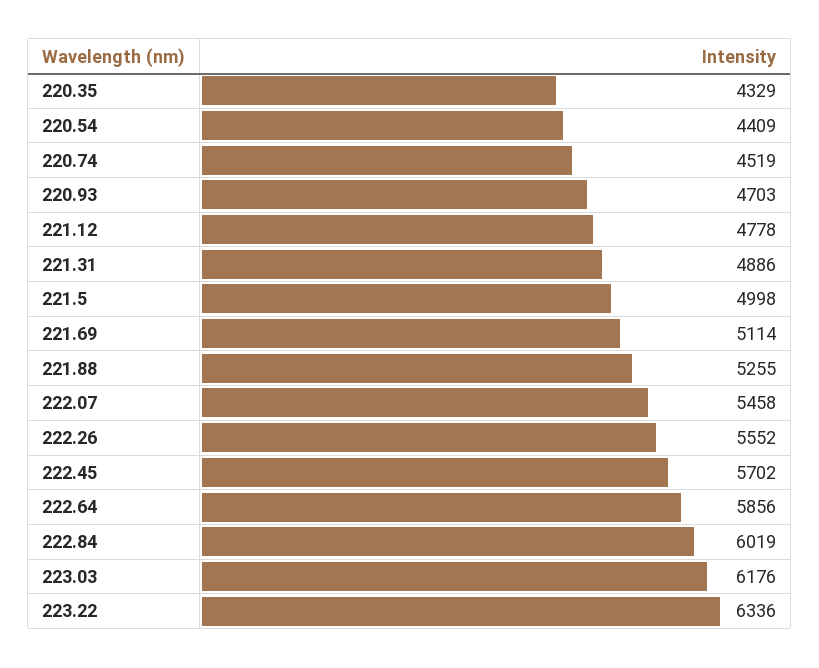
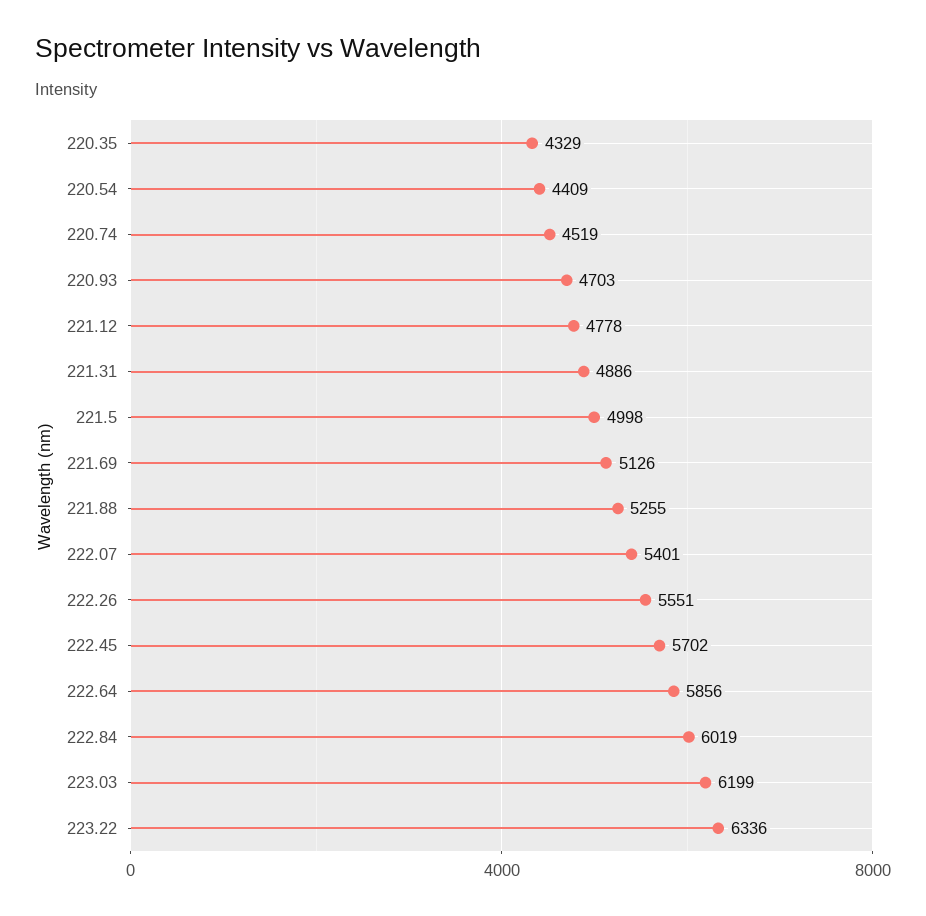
  {
    "220.35": 4329,
    "220.54": 4409,
    "220.74": 4519,
    "220.93": 4703,
    "221.12": 4778,
    "221.31": 4886,
    "221.5": 4998,
-   "221.69": 5114,
+   "221.69": 5126,
    "221.88": 5255,
-   "222.07": 5458,
+   "222.07": 5401,
-   "222.26": 5552,
+   "222.26": 5551,
    "222.45": 5702,
    "222.64": 5856,
    "222.84": 6019,
-   "223.03": 6176,
+   "223.03": 6199,
    "223.22": 6336
  }

